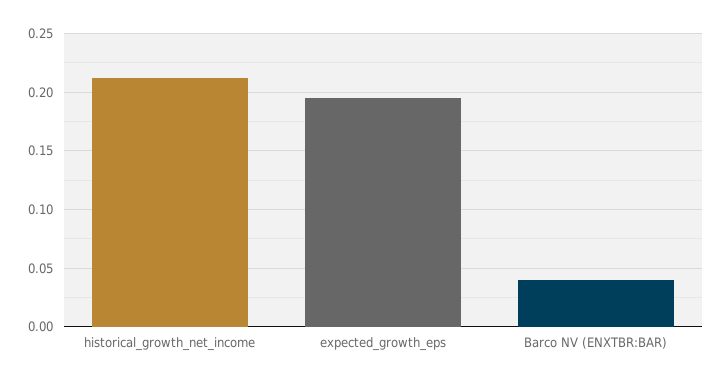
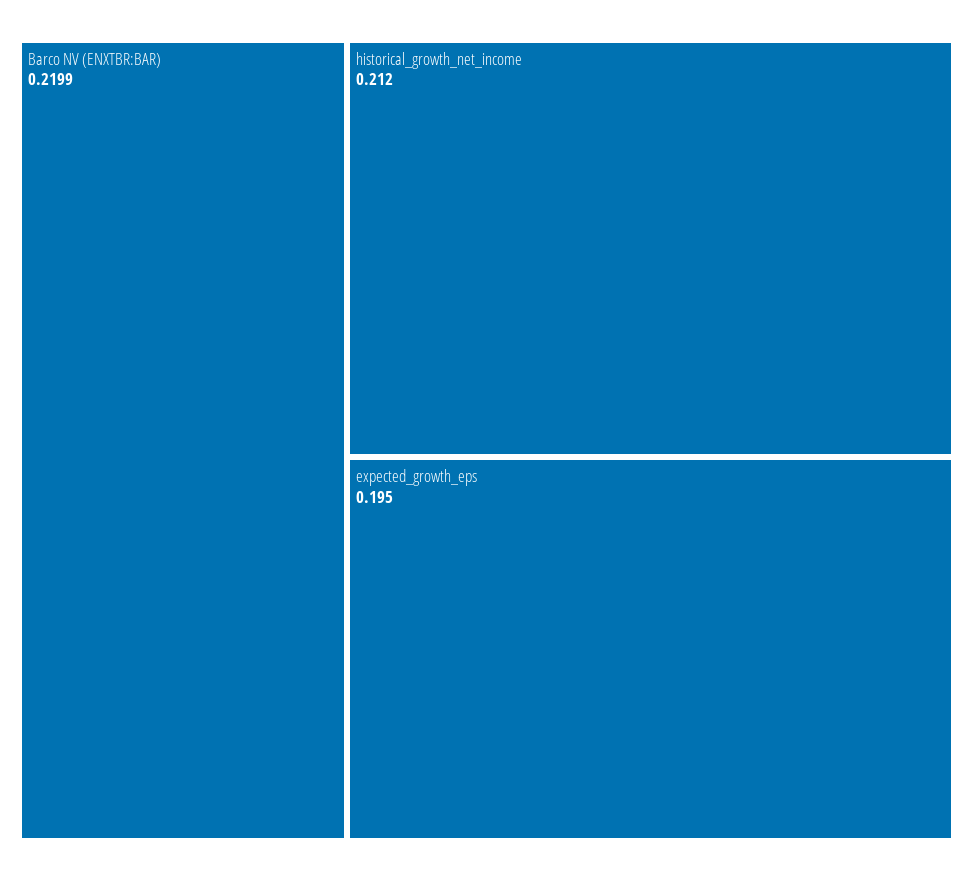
  {
    "historical_growth_net_income": 0.212,
    "expected_growth_eps": 0.195,
-   "Barco NV (ENXTBR:BAR)": 0.04
+   "Barco NV (ENXTBR:BAR)": 0.2199
  }

